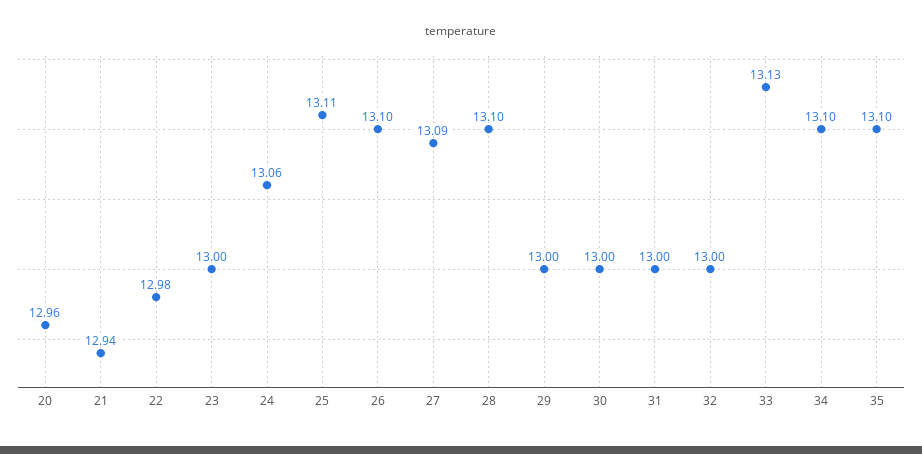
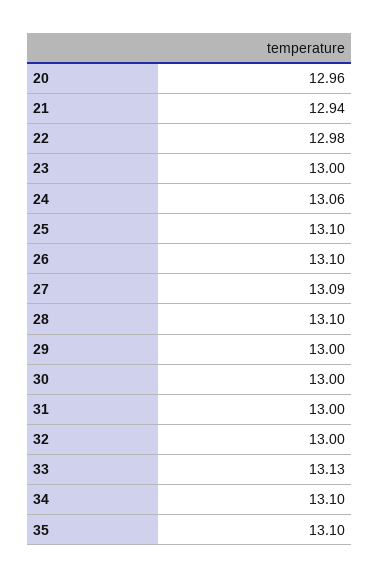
  {
    "20": 12.96,
    "21": 12.94,
    "22": 12.98,
    "23": 13,
    "24": 13.06,
-   "25": 13.11,
+   "25": 13.1,
    "26": 13.1,
    "27": 13.09,
    "28": 13.1,
    "29": 13,
    "30": 13,
    "31": 13,
    "32": 13,
    "33": 13.13,
    "34": 13.1,
    "35": 13.1
  }

